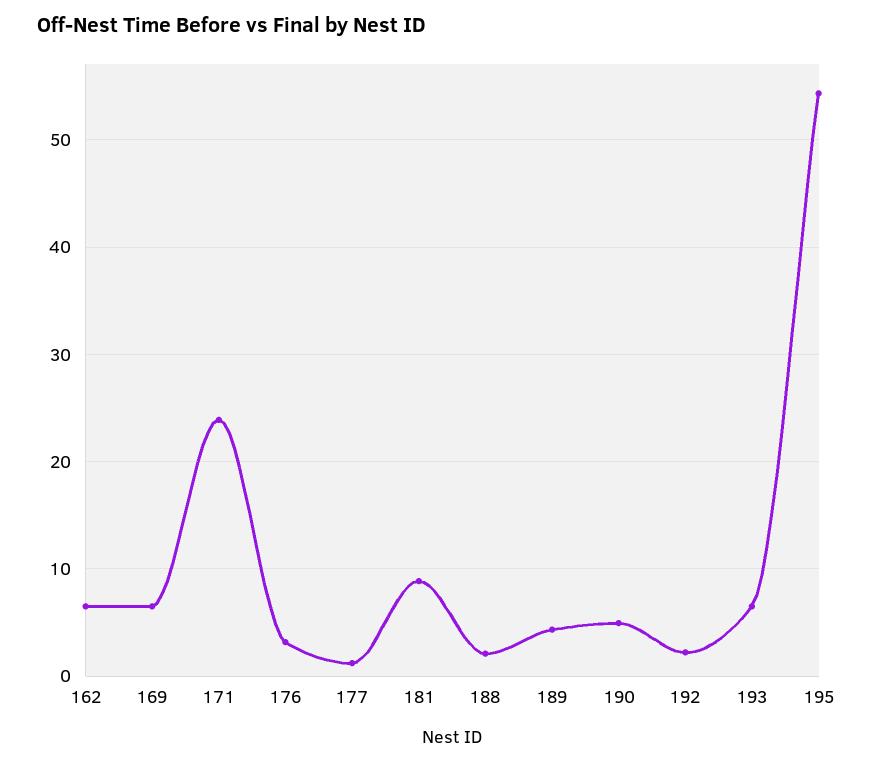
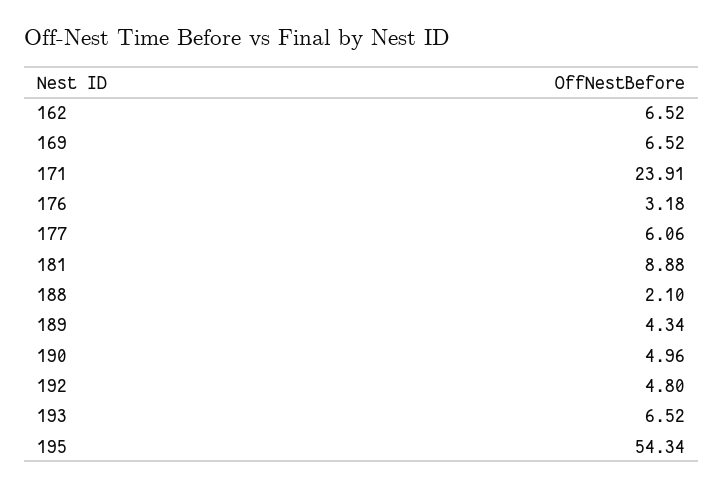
  {
    "162": 6.52,
    "169": 6.52,
    "171": 23.91,
    "176": 3.18,
-   "177": 1,
+   "177": 6.06,
    "181": 8.88,
    "188": 2.1,
    "189": 4.34,
    "190": 4.96,
-   "192": 2,
+   "192": 4.8,
    "193": 6.52,
    "195": 54.34
  }

